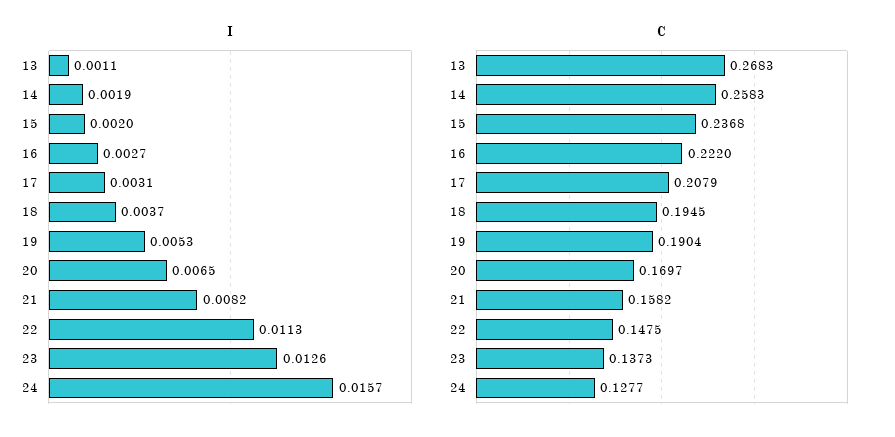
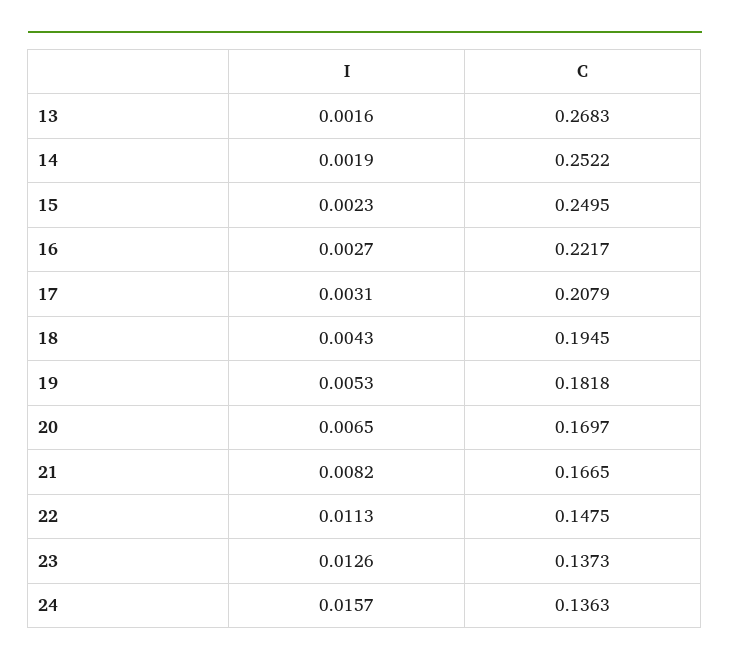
  {
    "I": {
-     "13": 0.0011,
+     "13": 0.0016,
      "14": 0.0019,
-     "15": 0.002,
+     "15": 0.0023,
      "16": 0.0027,
      "17": 0.0031,
-     "18": 0.0037,
+     "18": 0.0043,
      "19": 0.0053,
      "20": 0.0065,
      "21": 0.0082,
      "22": 0.0113,
      "23": 0.0126,
      "24": 0.0157
    },
    "C": {
      "13": 0.2683,
-     "14": 0.2583,
+     "14": 0.2522,
-     "15": 0.2368,
+     "15": 0.2495,
-     "16": 0.222,
+     "16": 0.2217,
      "17": 0.2079,
      "18": 0.1945,
-     "19": 0.1904,
+     "19": 0.1818,
      "20": 0.1697,
-     "21": 0.1582,
+     "21": 0.1665,
      "22": 0.1475,
      "23": 0.1373,
-     "24": 0.1277
+     "24": 0.1363
    }
  }

